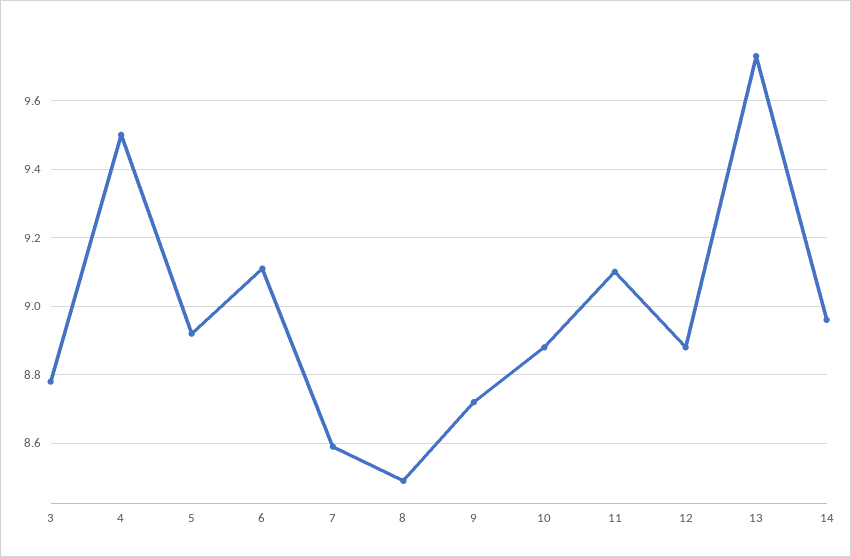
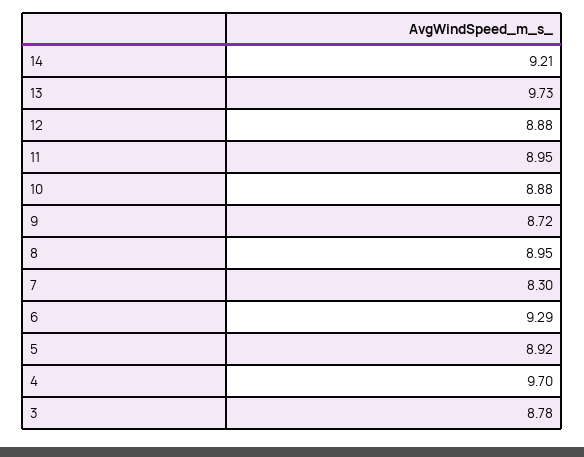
  {
    "3": 8.78,
-   "4": 9.5,
+   "4": 9.7,
    "5": 8.92,
-   "6": 9.1,
+   "6": 9.29,
-   "7": 8.6,
+   "7": 8.3,
-   "8": 8.5,
+   "8": 8.95,
    "9": 8.72,
    "10": 8.88,
-   "11": 9.1,
+   "11": 8.95,
    "12": 8.88,
    "13": 9.73,
-   "14": 8.95
+   "14": 9.21
  }

